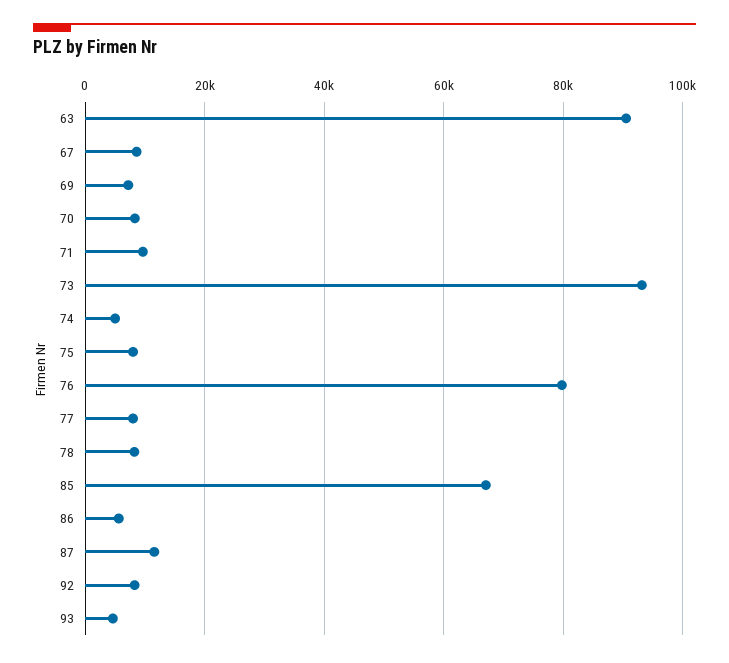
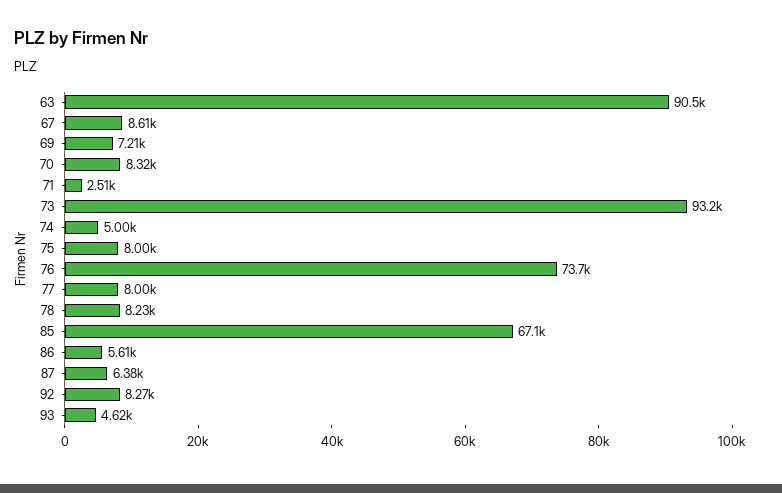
  {
    "63": 90500,
    "67": 8610,
    "69": 7210,
    "70": 8320,
-   "71": 10000,
+   "71": 2510,
    "73": 93200,
    "74": 5000,
    "75": 8000,
-   "76": 80000,
+   "76": 73700,
    "77": 8000,
    "78": 8230,
    "85": 67100,
    "86": 5610,
-   "87": 12000,
+   "87": 6380,
    "92": 8270,
    "93": 4620
  }

